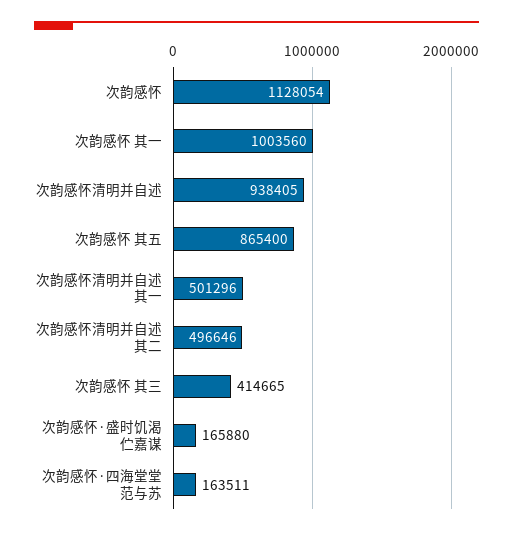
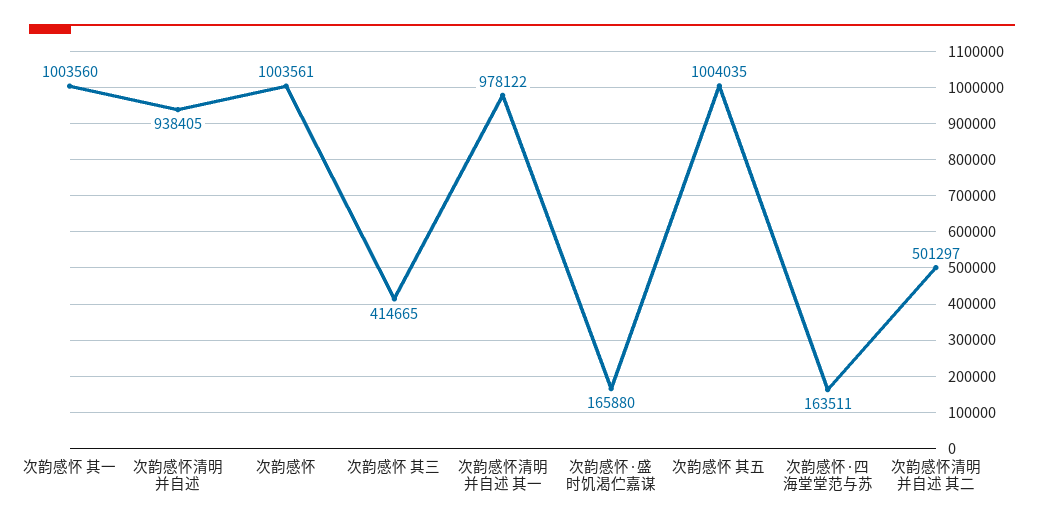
  {
-   "次韵感怀": 1128054,
+   "次韵感怀": 1003561,
    "次韵感怀 其一": 1003560,
    "次韵感怀清明并自述": 938405,
-   "次韵感怀 其五": 865400,
+   "次韵感怀 其五": 1004035,
-   "次韵感怀清明并自述 其一": 501296,
+   "次韵感怀清明并自述 其一": 978122,
-   "次韵感怀清明并自述 其二": 496646,
+   "次韵感怀清明并自述 其二": 501297,
    "次韵感怀 其三": 414665,
    "次韵感怀·盛时饥渴伫嘉谋": 165880,
    "次韵感怀·四海堂堂范与苏": 163511
  }

